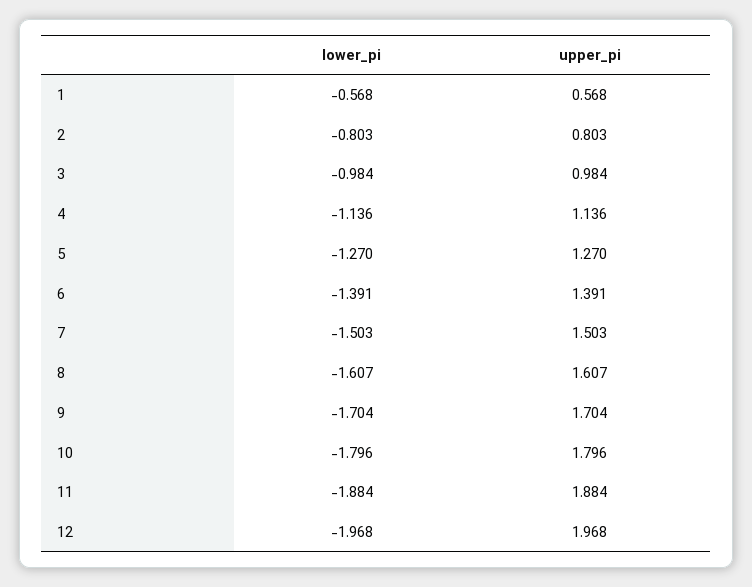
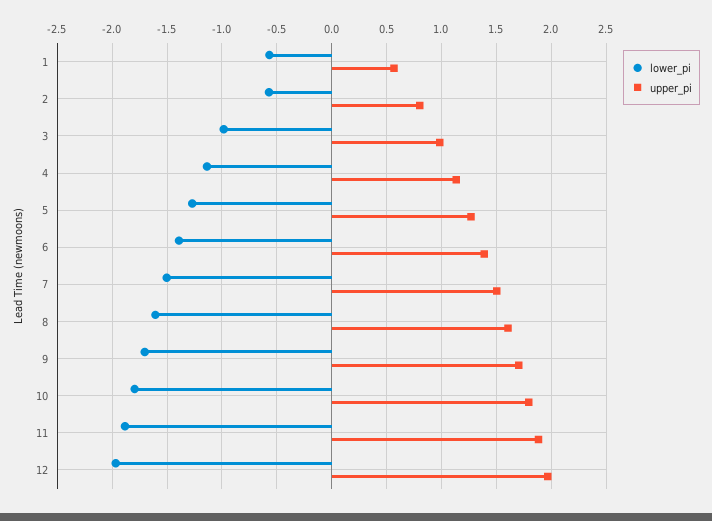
  {
    "lower_pi": {
      "1": -0.568,
-     "2": -0.803,
+     "2": -0.6,
      "3": -0.984,
      "4": -1.136,
      "5": -1.27,
      "6": -1.391,
      "7": -1.503,
      "8": -1.607,
      "9": -1.704,
      "10": -1.796,
      "11": -1.884,
      "12": -1.968
    },
    "upper_pi": {
      "1": 0.568,
      "2": 0.803,
      "3": 0.984,
      "4": 1.136,
      "5": 1.27,
      "6": 1.391,
      "7": 1.503,
      "8": 1.607,
      "9": 1.704,
      "10": 1.796,
      "11": 1.884,
      "12": 1.968
    }
  }

